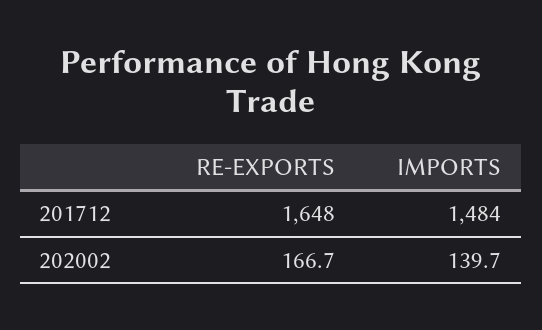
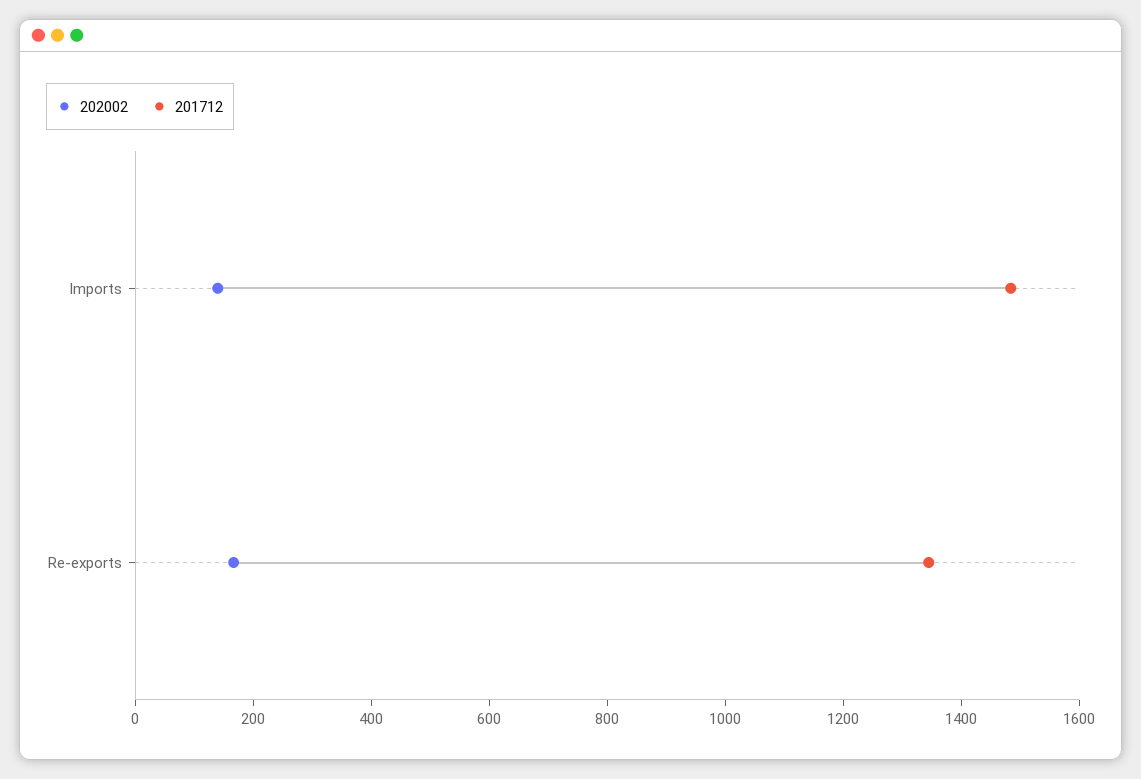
  {
    "201712": {
-     "RE-EXPORTS": 1648,
+     "RE-EXPORTS": 1350,
      "IMPORTS": 1484
    },
    "202002": {
      "RE-EXPORTS": 166.7,
      "IMPORTS": 139.7
    }
  }

